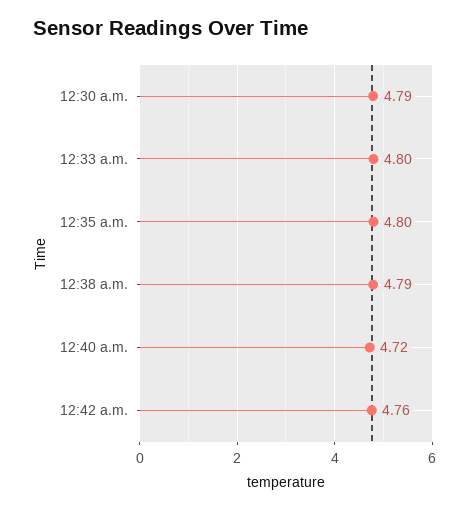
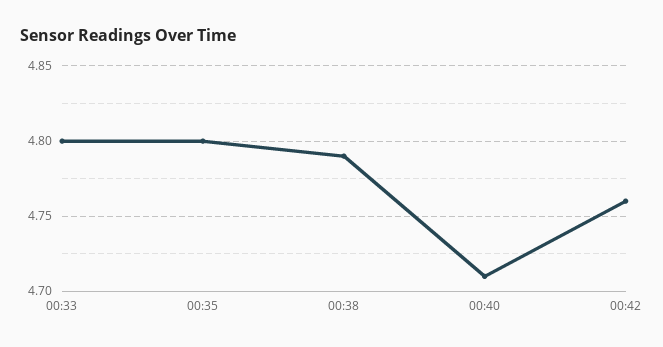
  {
-   "12:30 a.m.": 4.79,
    "12:33 a.m.": 4.8,
    "12:35 a.m.": 4.8,
    "12:38 a.m.": 4.79,
-   "12:40 a.m.": 4.72,
+   "12:40 a.m.": 4.71,
    "12:42 a.m.": 4.76
  }

